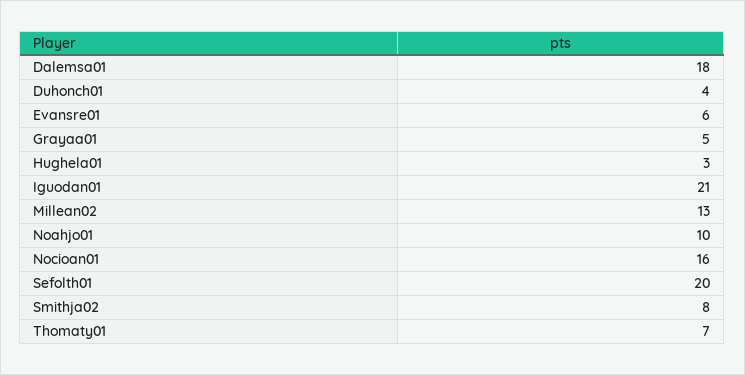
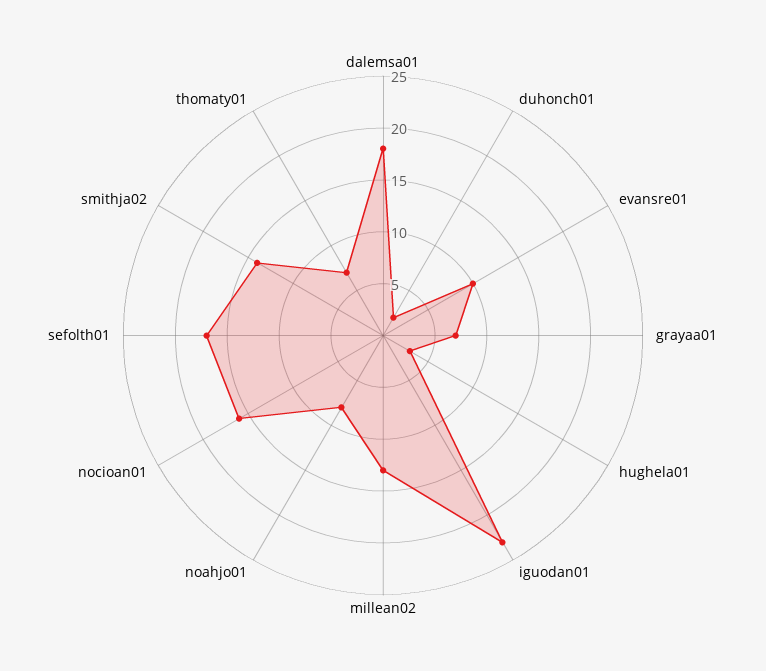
  {
    "Dalemsa01": 18,
-   "Duhonch01": 4,
+   "Duhonch01": 2,
-   "Evansre01": 6,
+   "Evansre01": 10,
-   "Grayaa01": 5,
+   "Grayaa01": 7,
    "Hughela01": 3,
-   "Iguodan01": 21,
+   "Iguodan01": 23,
    "Millean02": 13,
-   "Noahjo01": 10,
+   "Noahjo01": 8,
    "Nocioan01": 16,
-   "Sefolth01": 20,
+   "Sefolth01": 17,
-   "Smithja02": 8,
+   "Smithja02": 14,
    "Thomaty01": 7
  }

